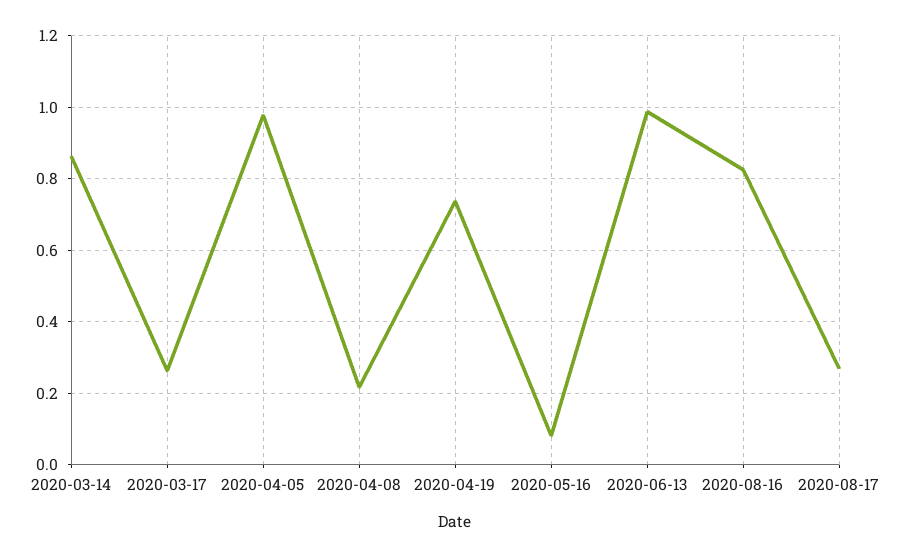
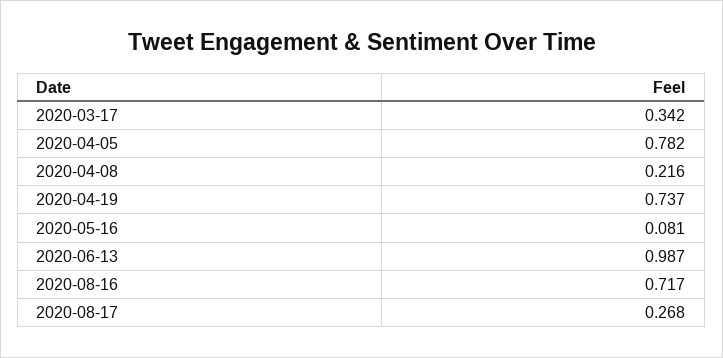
  {
-   "2020-03-14": 0.86,
-   "2020-03-17": 0.26,
+   "2020-03-17": 0.342,
-   "2020-04-05": 0.98,
+   "2020-04-05": 0.782,
    "2020-04-08": 0.216,
    "2020-04-19": 0.737,
    "2020-05-16": 0.081,
    "2020-06-13": 0.987,
-   "2020-08-16": 0.82,
+   "2020-08-16": 0.717,
    "2020-08-17": 0.268
  }

